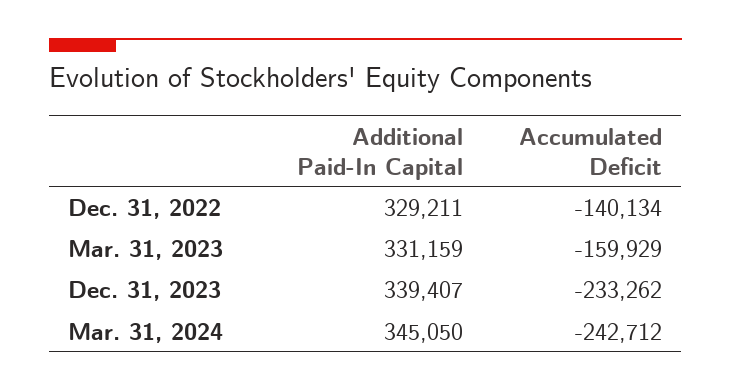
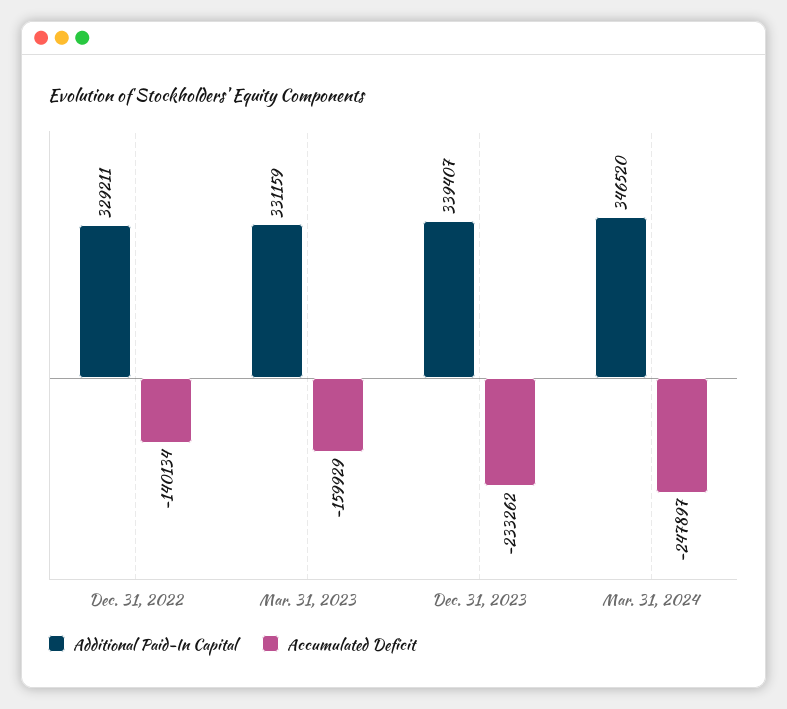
  {
    "Additional Paid-In Capital": {
      "Dec. 31, 2022": 329211,
      "Mar. 31, 2023": 331159,
      "Dec. 31, 2023": 339407,
-     "Mar. 31, 2024": 345050
+     "Mar. 31, 2024": 346520
    },
    "Accumulated Deficit": {
      "Dec. 31, 2022": -140134,
      "Mar. 31, 2023": -159929,
      "Dec. 31, 2023": -233262,
-     "Mar. 31, 2024": -242712
+     "Mar. 31, 2024": -247897
    }
  }

